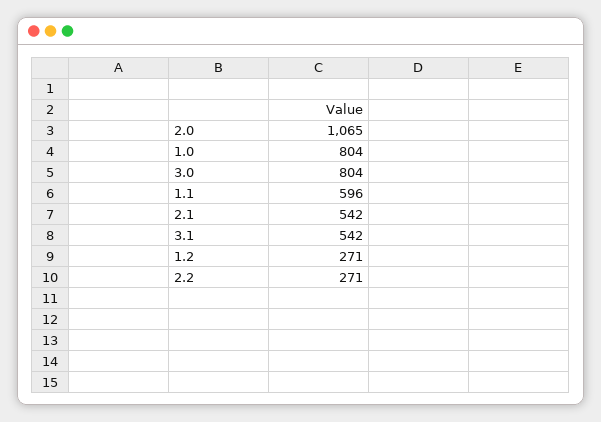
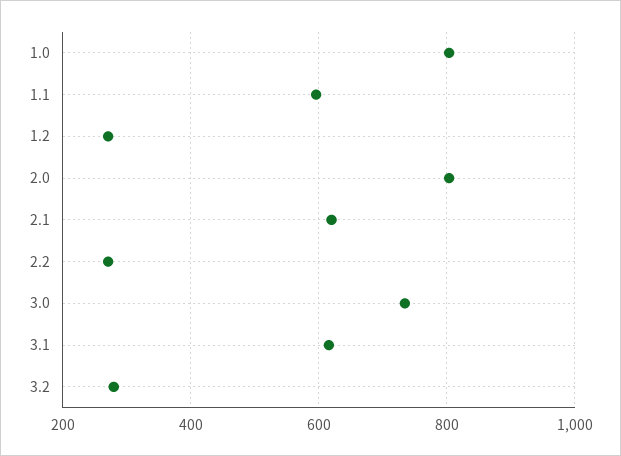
  {
-   "2.0": 1065,
+   "2.0": 800,
    "1.0": 804,
-   "3.0": 804,
+   "3.0": 740,
    "1.1": 596,
-   "2.1": 542,
+   "2.1": 620,
-   "3.1": 542,
+   "3.1": 620,
    "1.2": 271,
-   "2.2": 271
+   "2.2": 271,
+   "3.2": 280
  }

